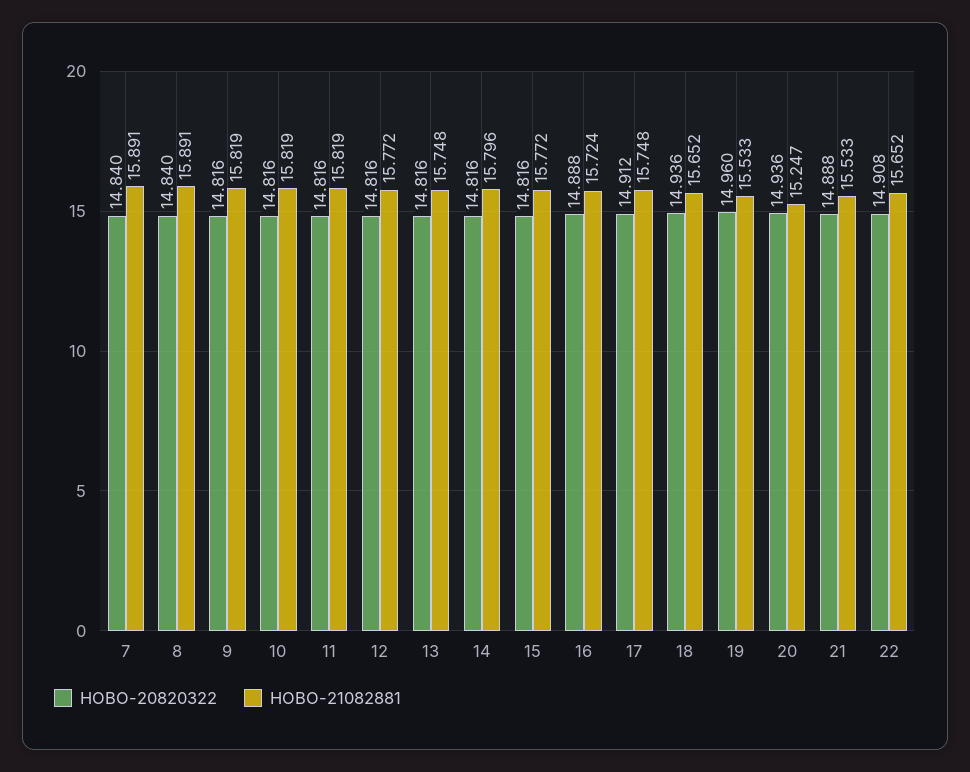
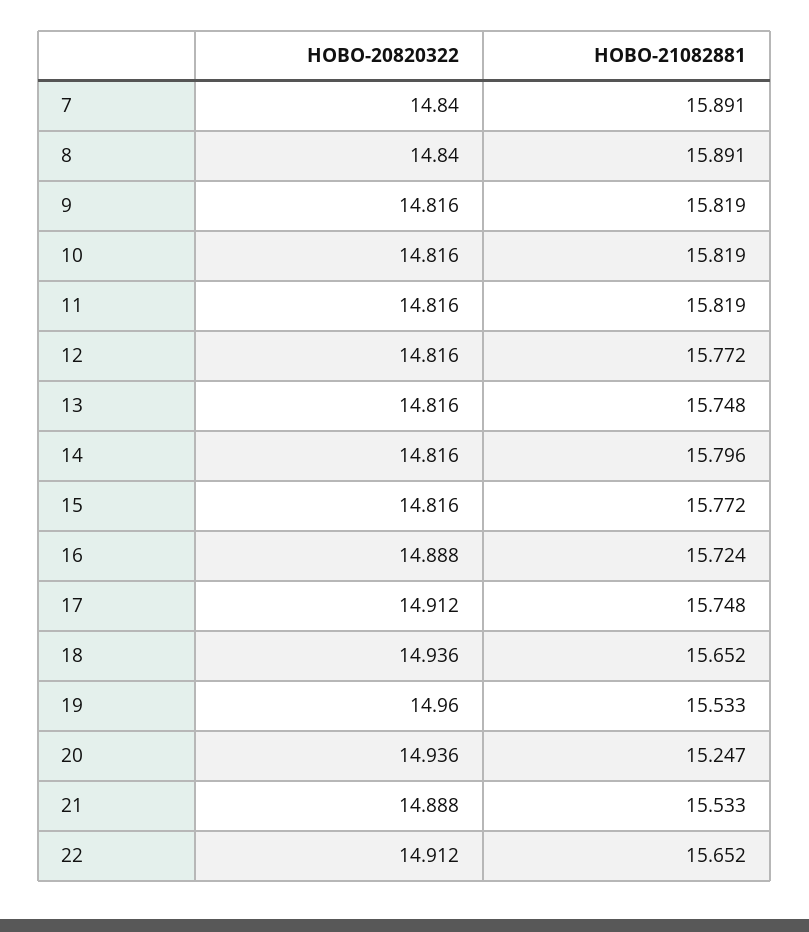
  {
    "HOBO-20820322": {
      "7": 14.84,
      "8": 14.84,
      "9": 14.816,
      "10": 14.816,
      "11": 14.816,
      "12": 14.816,
      "13": 14.816,
      "14": 14.816,
      "15": 14.816,
      "16": 14.888,
      "17": 14.912,
      "18": 14.936,
      "19": 14.96,
      "20": 14.936,
      "21": 14.888,
-     "22": 14.908
+     "22": 14.912
    },
    "HOBO-21082881": {
      "7": 15.891,
      "8": 15.891,
      "9": 15.819,
      "10": 15.819,
      "11": 15.819,
      "12": 15.772,
      "13": 15.748,
      "14": 15.796,
      "15": 15.772,
      "16": 15.724,
      "17": 15.748,
      "18": 15.652,
      "19": 15.533,
      "20": 15.247,
      "21": 15.533,
      "22": 15.652
    }
  }

